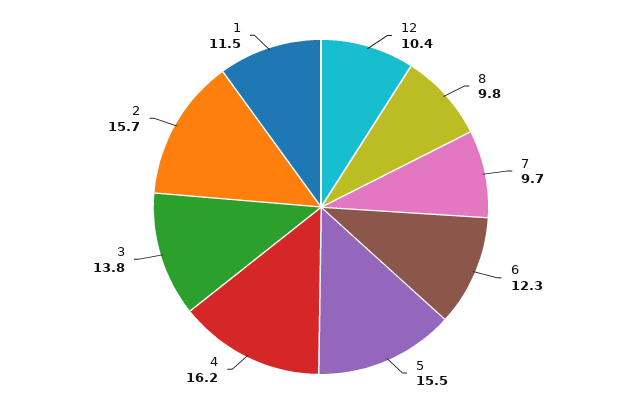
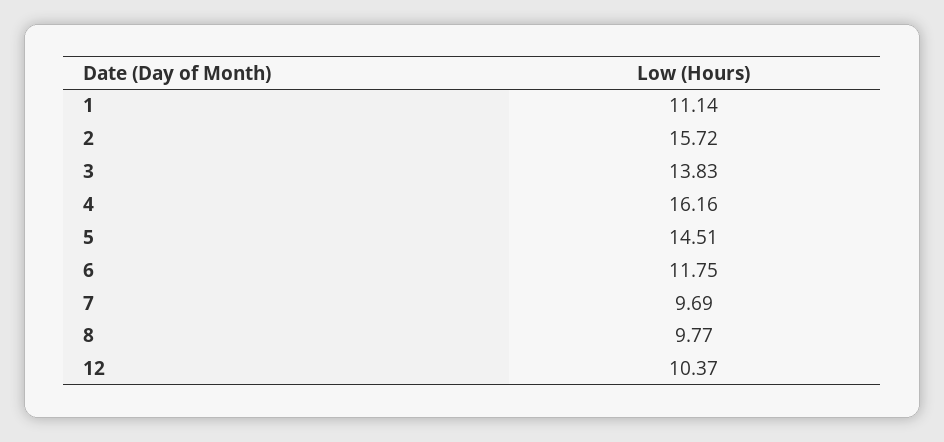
  {
    "12": 10.37,
    "8": 9.77,
    "7": 9.69,
-   "6": 12.3,
+   "6": 11.75,
-   "5": 15.5,
+   "5": 14.51,
    "4": 16.16,
    "3": 13.83,
    "2": 15.72,
-   "1": 11.5
+   "1": 11.14
  }

